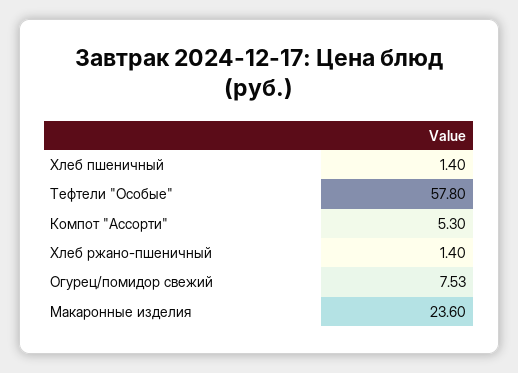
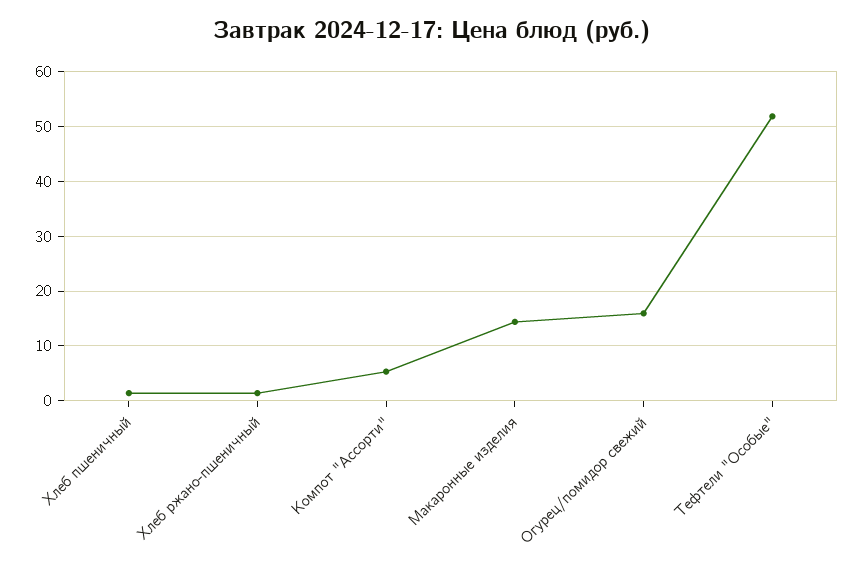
  {
    "Хлеб пшеничный": 1.4,
-   "Тефтели \"Особые\"": 57.8,
+   "Тефтели \"Особые\"": 52,
    "Компот \"Ассорти\"": 5.3,
    "Хлеб ржано-пшеничный": 1.4,
-   "Огурец/помидор свежий": 7.53,
+   "Огурец/помидор свежий": 16,
-   "Макаронные изделия": 23.6
+   "Макаронные изделия": 14
  }

